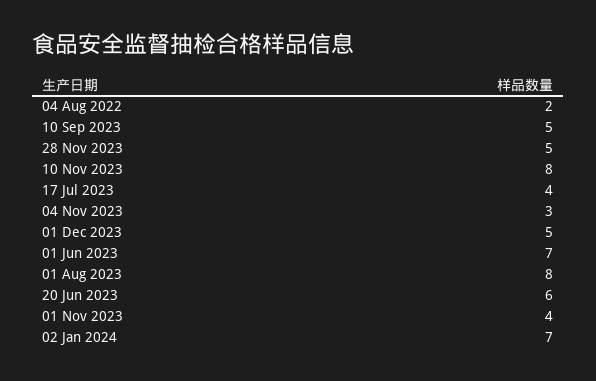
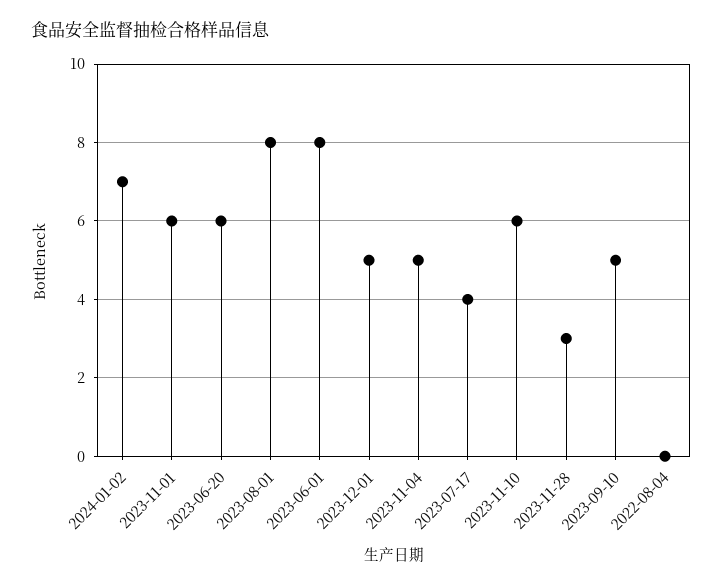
  {
-   "04 Aug 2022": 2,
+   "04 Aug 2022": 0,
    "10 Sep 2023": 5,
-   "28 Nov 2023": 5,
+   "28 Nov 2023": 3,
-   "10 Nov 2023": 8,
+   "10 Nov 2023": 6,
    "17 Jul 2023": 4,
-   "04 Nov 2023": 3,
+   "04 Nov 2023": 5,
    "01 Dec 2023": 5,
-   "01 Jun 2023": 7,
+   "01 Jun 2023": 8,
    "01 Aug 2023": 8,
    "20 Jun 2023": 6,
-   "01 Nov 2023": 4,
+   "01 Nov 2023": 6,
    "02 Jan 2024": 7
  }

